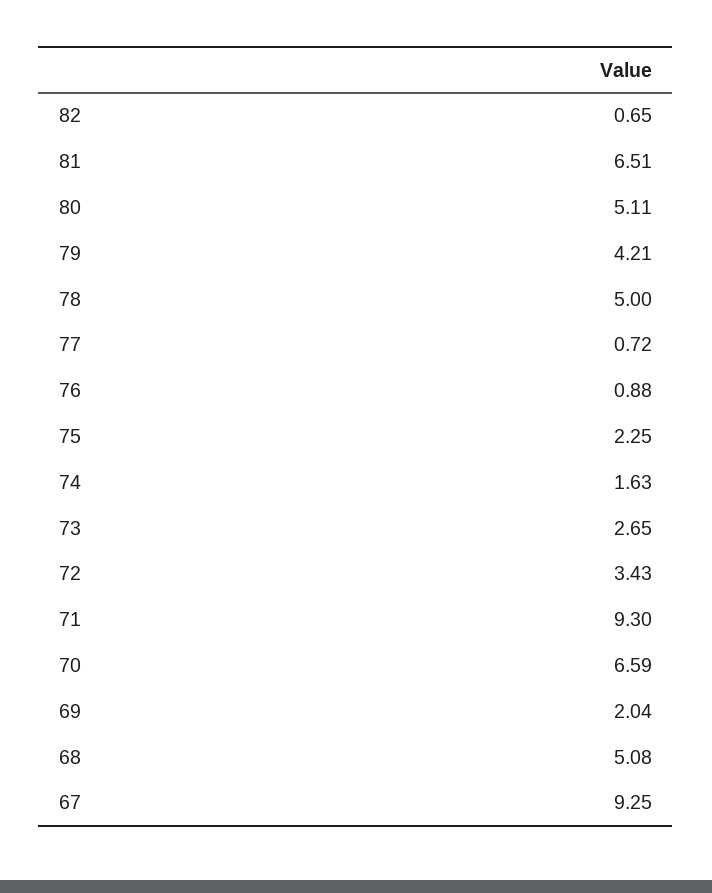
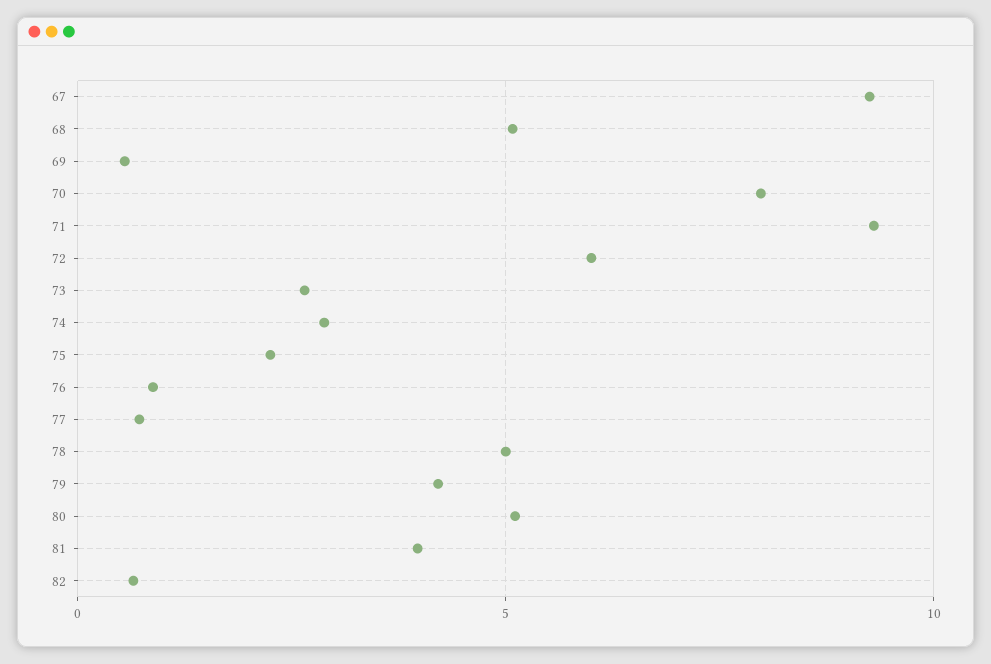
  {
    "82": 0.65,
-   "81": 6.51,
+   "81": 4,
    "80": 5.11,
    "79": 4.21,
    "78": 5,
    "77": 0.72,
    "76": 0.88,
    "75": 2.25,
-   "74": 1.63,
+   "74": 3,
    "73": 2.65,
-   "72": 3.43,
+   "72": 6,
    "71": 9.3,
-   "70": 6.59,
+   "70": 8,
-   "69": 2.04,
+   "69": 0.5,
    "68": 5.08,
    "67": 9.25
  }

